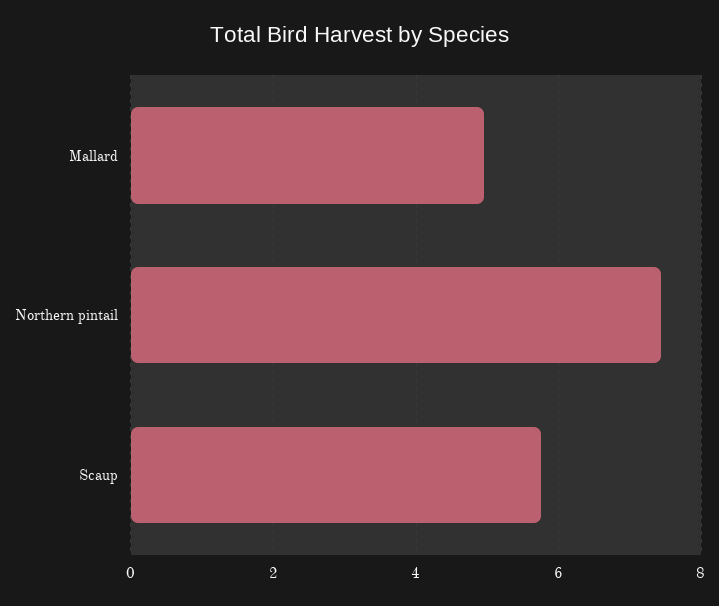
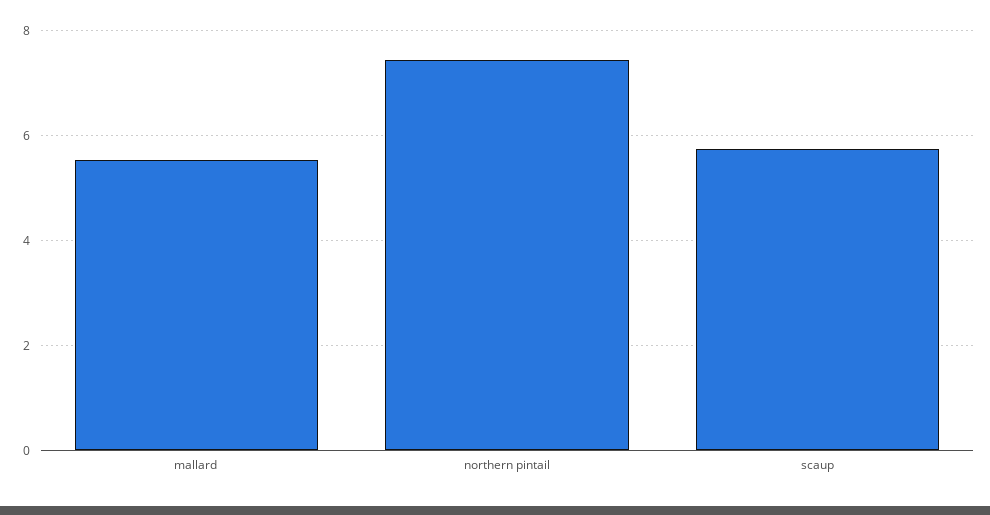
  {
-   "Mallard": 5,
+   "Mallard": 5.6,
    "Northern pintail": 7.4,
    "Scaup": 5.8
  }

